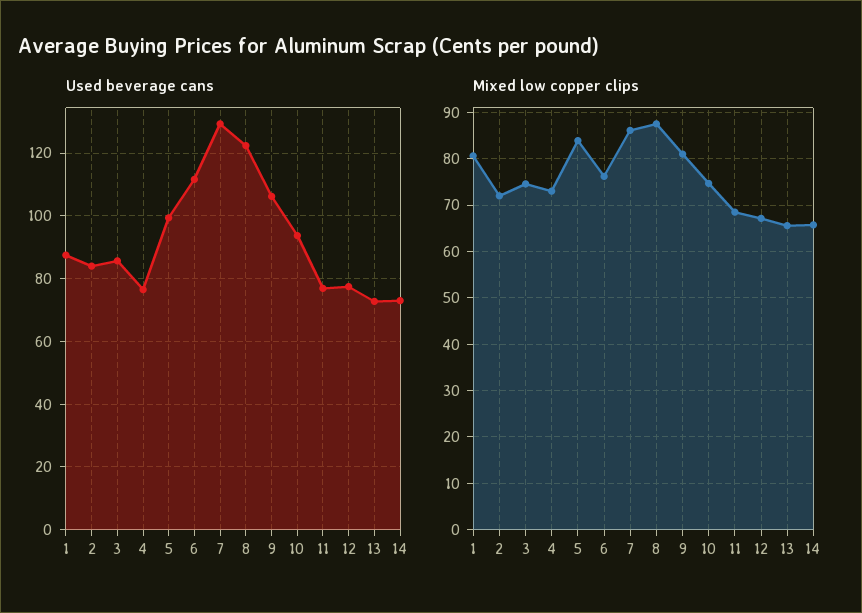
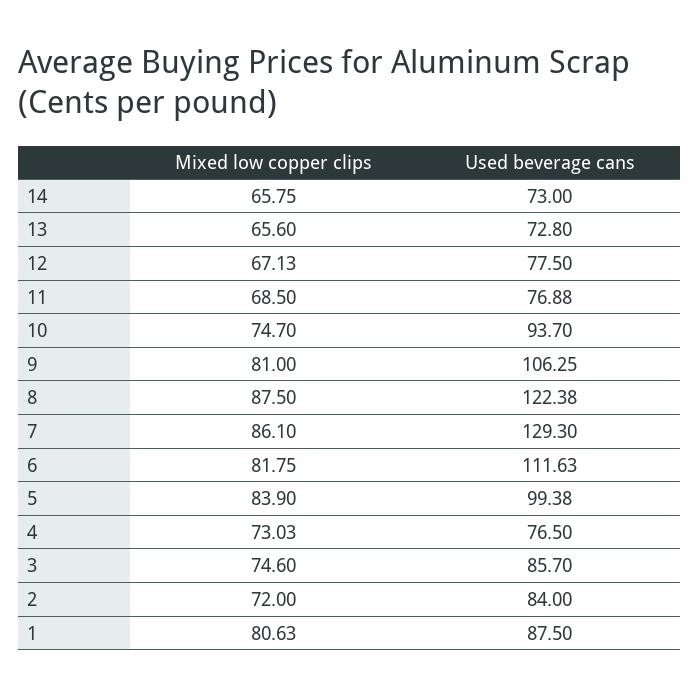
  {
    "Used beverage cans": {
      "1": 87.5,
      "2": 84,
      "3": 85.7,
      "4": 76.5,
      "5": 99.38,
      "6": 111.63,
      "7": 129.3,
      "8": 122.38,
      "9": 106.25,
      "10": 93.7,
      "11": 76.88,
      "12": 77.5,
      "13": 72.8,
      "14": 73
    },
    "Mixed low copper clips": {
      "1": 80.63,
      "2": 72,
      "3": 74.6,
      "4": 73.03,
      "5": 83.9,
-     "6": 76,
+     "6": 81.75,
      "7": 86.1,
      "8": 87.5,
      "9": 81,
      "10": 74.7,
      "11": 68.5,
      "12": 67.13,
      "13": 65.6,
      "14": 65.75
    }
  }

